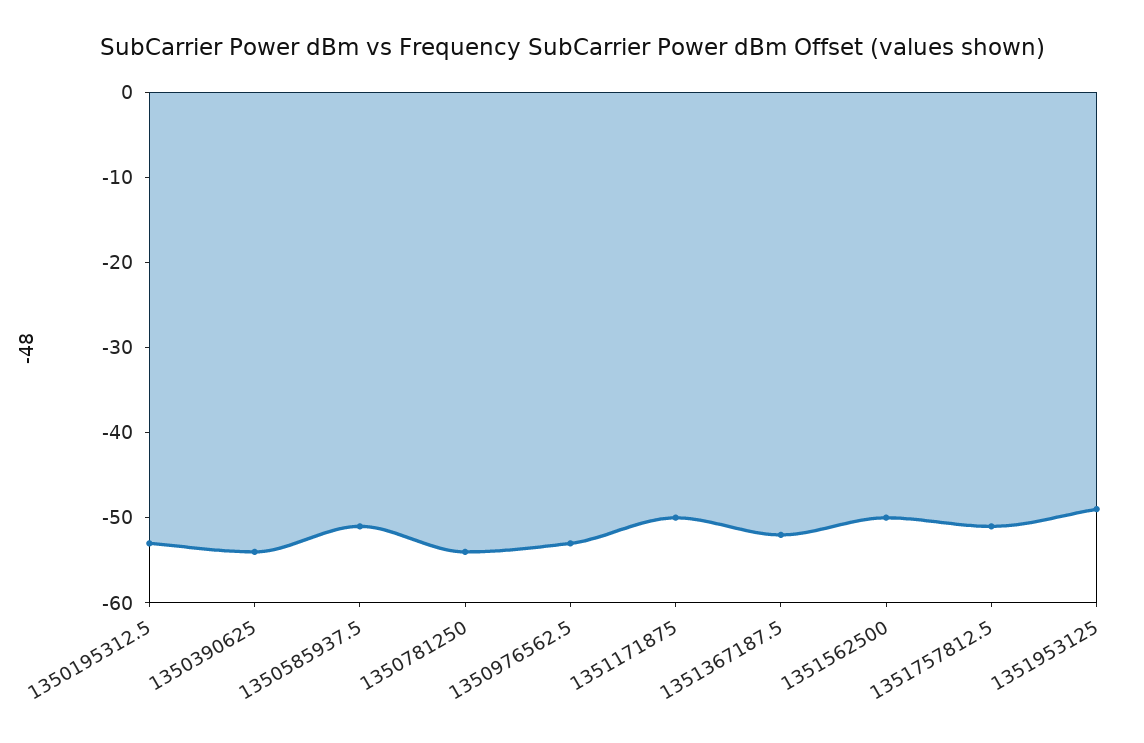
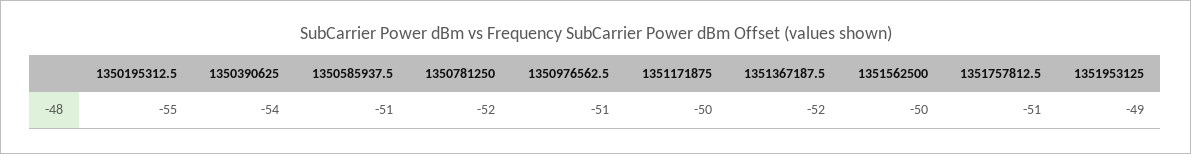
  {
-   "1350195312.5": -53,
+   "1350195312.5": -55,
    "1350390625": -54,
    "1350585937.5": -51,
-   "1350781250": -54,
+   "1350781250": -52,
-   "1350976562.5": -53,
+   "1350976562.5": -51,
    "1351171875": -50,
    "1351367187.5": -52,
    "1351562500": -50,
    "1351757812.5": -51,
    "1351953125": -49
  }

